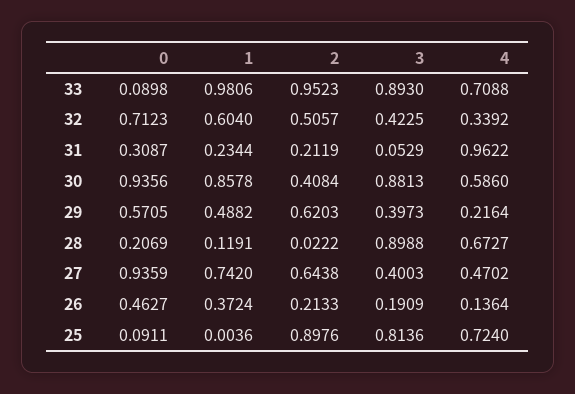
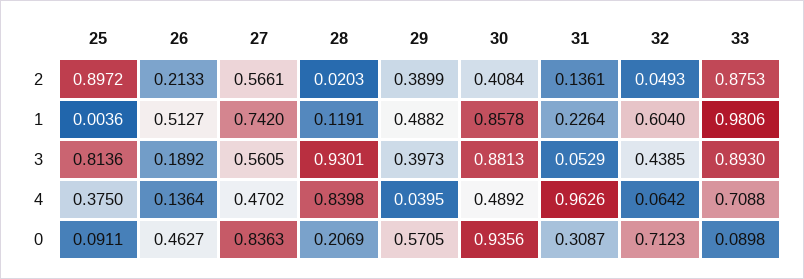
  {
    "0": {
      "33": 0.0898,
      "32": 0.7123,
      "31": 0.3087,
      "30": 0.9356,
      "29": 0.5705,
      "28": 0.2069,
-     "27": 0.9359,
+     "27": 0.8363,
      "26": 0.4627,
      "25": 0.0911
    },
    "1": {
      "33": 0.9806,
      "32": 0.604,
-     "31": 0.2344,
+     "31": 0.2264,
      "30": 0.8578,
      "29": 0.4882,
      "28": 0.1191,
      "27": 0.742,
-     "26": 0.3724,
+     "26": 0.5127,
      "25": 0.0036
    },
    "2": {
-     "33": 0.9523,
+     "33": 0.8753,
-     "32": 0.5057,
+     "32": 0.0493,
-     "31": 0.2119,
+     "31": 0.1361,
      "30": 0.4084,
-     "29": 0.6203,
+     "29": 0.3899,
-     "28": 0.0222,
+     "28": 0.0203,
-     "27": 0.6438,
+     "27": 0.5661,
      "26": 0.2133,
-     "25": 0.8976
+     "25": 0.8972
    },
    "3": {
      "33": 0.893,
-     "32": 0.4225,
+     "32": 0.4385,
      "31": 0.0529,
      "30": 0.8813,
      "29": 0.3973,
-     "28": 0.8988,
+     "28": 0.9301,
-     "27": 0.4003,
+     "27": 0.5605,
-     "26": 0.1909,
+     "26": 0.1892,
      "25": 0.8136
    },
    "4": {
      "33": 0.7088,
-     "32": 0.3392,
+     "32": 0.0642,
-     "31": 0.9622,
+     "31": 0.9626,
-     "30": 0.586,
+     "30": 0.4892,
-     "29": 0.2164,
+     "29": 0.0395,
-     "28": 0.6727,
+     "28": 0.8398,
      "27": 0.4702,
      "26": 0.1364,
-     "25": 0.724
+     "25": 0.375
    }
  }

